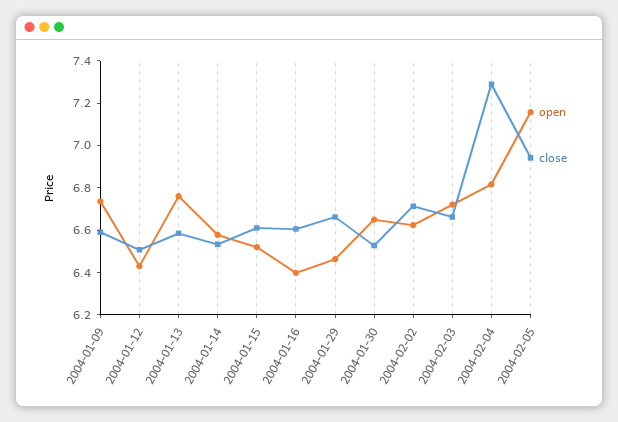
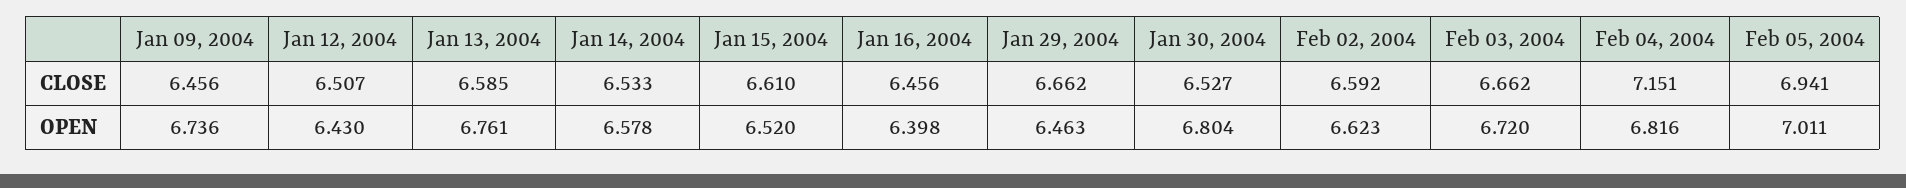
  {
    "open": {
      "2004-01-09": 6.736,
      "2004-01-12": 6.43,
      "2004-01-13": 6.761,
      "2004-01-14": 6.578,
      "2004-01-15": 6.52,
      "2004-01-16": 6.398,
      "2004-01-29": 6.463,
-     "2004-01-30": 6.65,
+     "2004-01-30": 6.804,
      "2004-02-02": 6.623,
      "2004-02-03": 6.72,
      "2004-02-04": 6.816,
-     "2004-02-05": 7.15
+     "2004-02-05": 7.011
    },
    "close": {
-     "2004-01-09": 6.6,
+     "2004-01-09": 6.456,
      "2004-01-12": 6.507,
      "2004-01-13": 6.585,
      "2004-01-14": 6.533,
      "2004-01-15": 6.61,
-     "2004-01-16": 6.6,
+     "2004-01-16": 6.456,
      "2004-01-29": 6.662,
      "2004-01-30": 6.527,
-     "2004-02-02": 6.7,
+     "2004-02-02": 6.592,
      "2004-02-03": 6.662,
-     "2004-02-04": 7.3,
+     "2004-02-04": 7.151,
      "2004-02-05": 6.941
    }
  }

